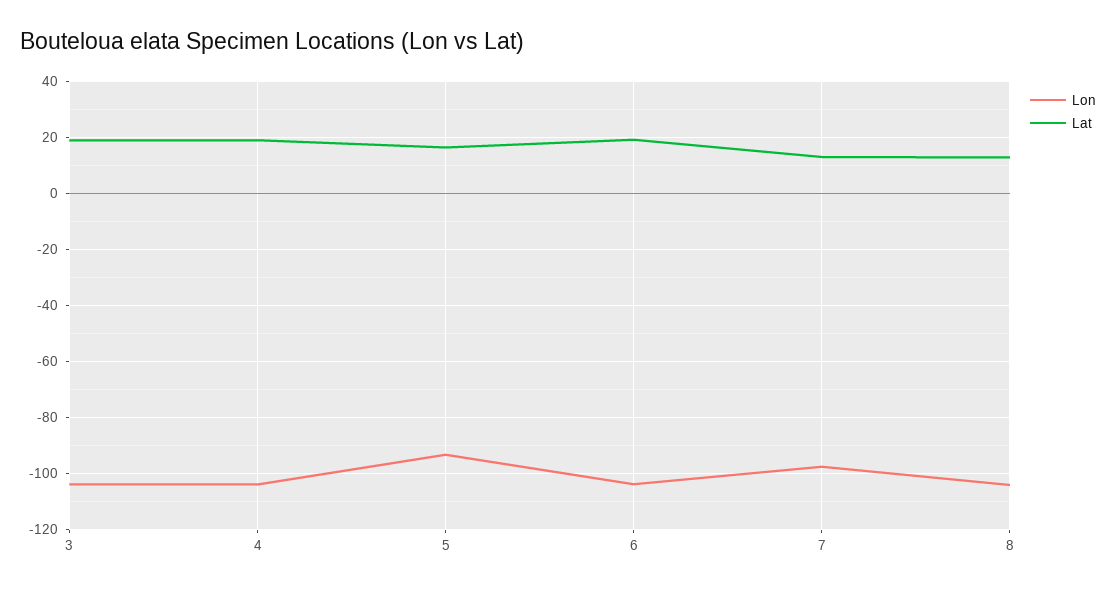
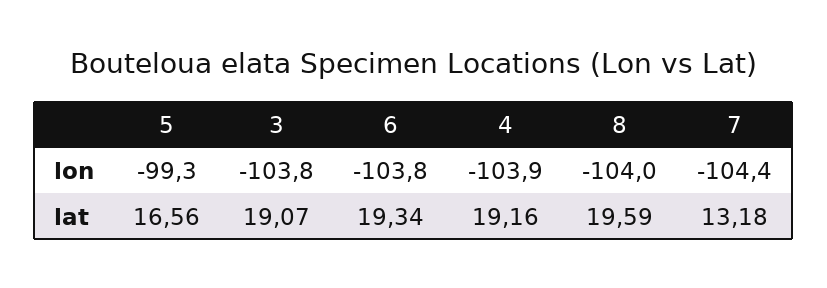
  {
    "Lon": {
      "3": -103.8,
      "4": -103.9,
-     "5": -92.5,
+     "5": -99.3,
      "6": -103.8,
-     "7": -97.5,
+     "7": -104.4,
      "8": -104
    },
    "Lat": {
      "3": 19.07,
      "4": 19.16,
      "5": 16.56,
      "6": 19.34,
      "7": 13.18,
-     "8": 12.5
+     "8": 19.59
    }
  }

